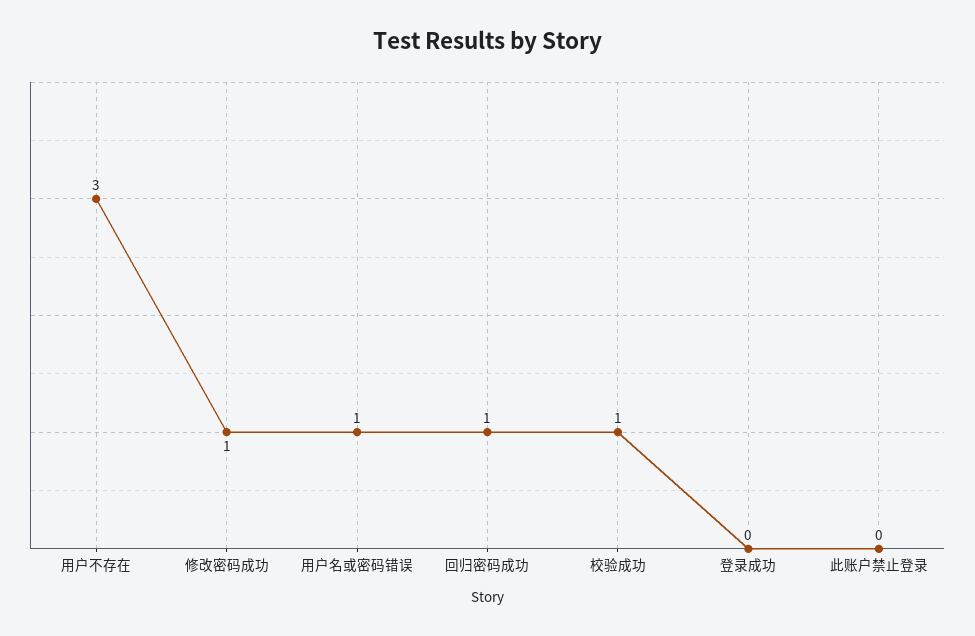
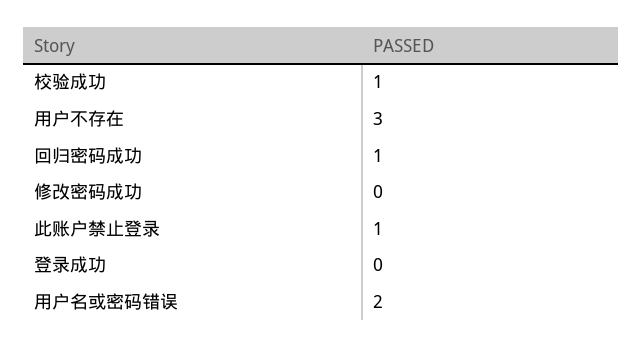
  {
    "用户不存在": 3,
-   "修改密码成功": 1,
+   "修改密码成功": 0,
-   "用户名或密码错误": 1,
+   "用户名或密码错误": 2,
    "回归密码成功": 1,
    "校验成功": 1,
    "登录成功": 0,
-   "此账户禁止登录": 0
+   "此账户禁止登录": 1
  }

